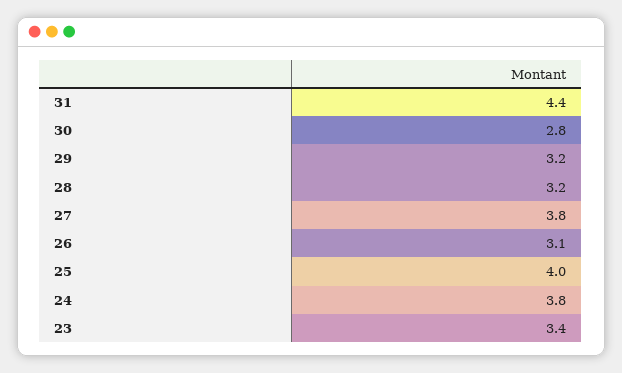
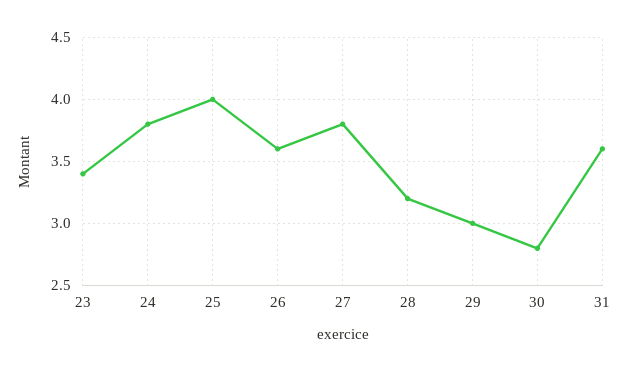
  {
-   "31": 4.4,
+   "31": 3.6,
    "30": 2.8,
-   "29": 3.2,
+   "29": 3,
    "28": 3.2,
    "27": 3.8,
-   "26": 3.1,
+   "26": 3.6,
    "25": 4,
    "24": 3.8,
    "23": 3.4
  }

